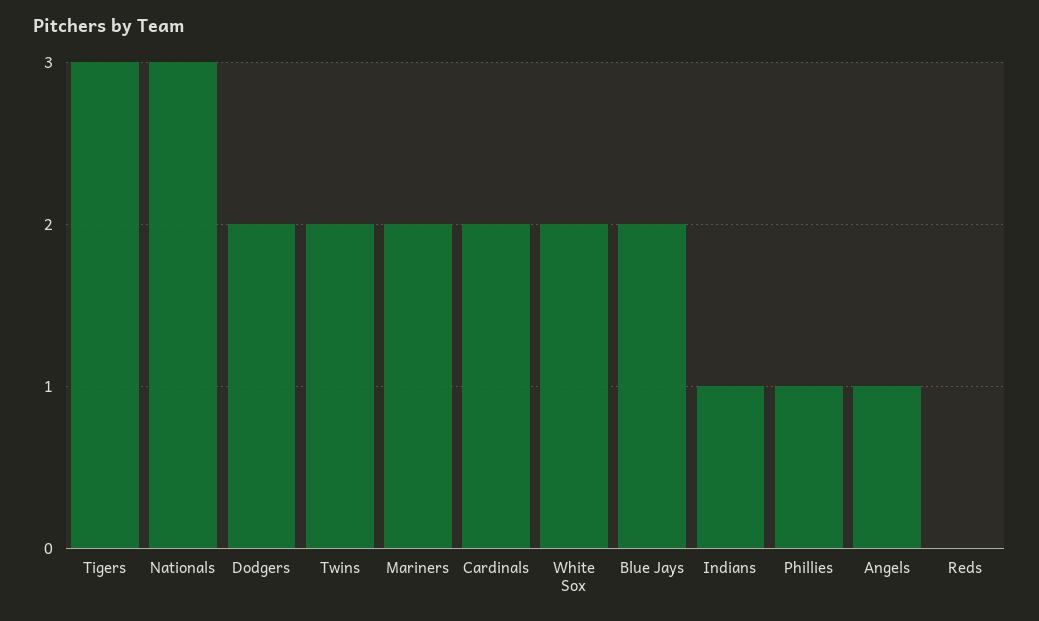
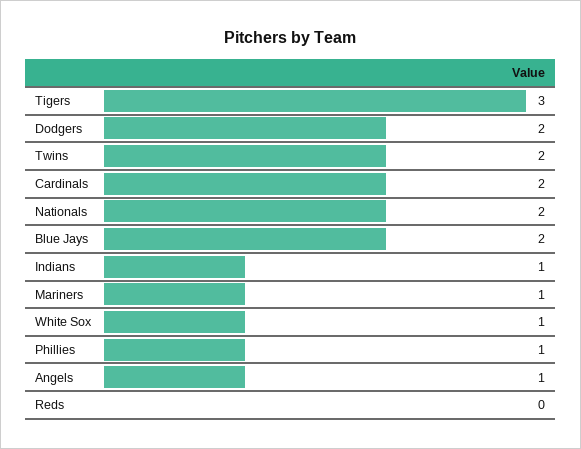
  {
    "Tigers": 3,
-   "Nationals": 3,
+   "Nationals": 2,
    "Dodgers": 2,
    "Twins": 2,
-   "Mariners": 2,
+   "Mariners": 1,
    "Cardinals": 2,
-   "White Sox": 2,
+   "White Sox": 1,
    "Blue Jays": 2,
    "Indians": 1,
    "Phillies": 1,
    "Angels": 1,
    "Reds": 0
  }

